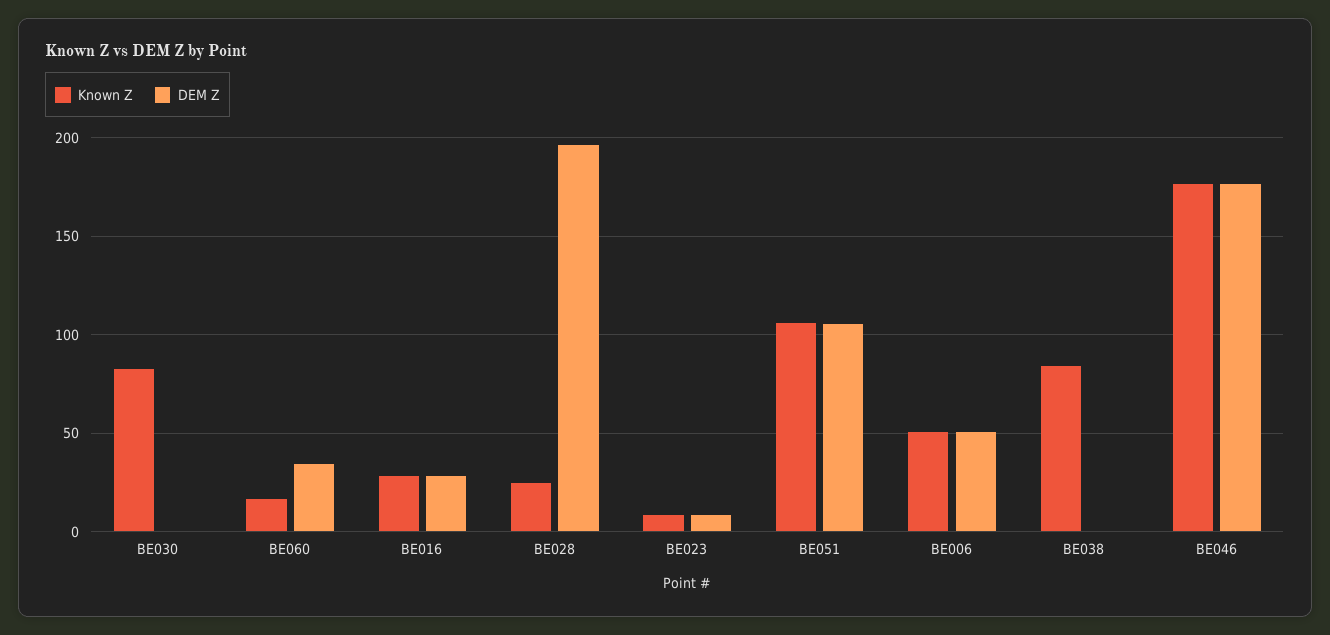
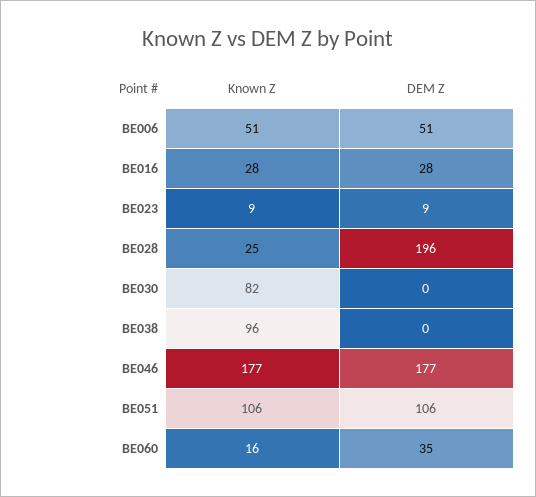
  {
    "Known Z": {
      "BE030": 82,
      "BE060": 16,
      "BE016": 28,
      "BE028": 25,
      "BE023": 9,
      "BE051": 106,
      "BE006": 51,
-     "BE038": 85,
+     "BE038": 96,
      "BE046": 177
    },
    "DEM Z": {
      "BE030": 0,
      "BE060": 35,
      "BE016": 28,
      "BE028": 196,
      "BE023": 9,
      "BE051": 106,
      "BE006": 51,
      "BE038": 0,
      "BE046": 177
    }
  }

